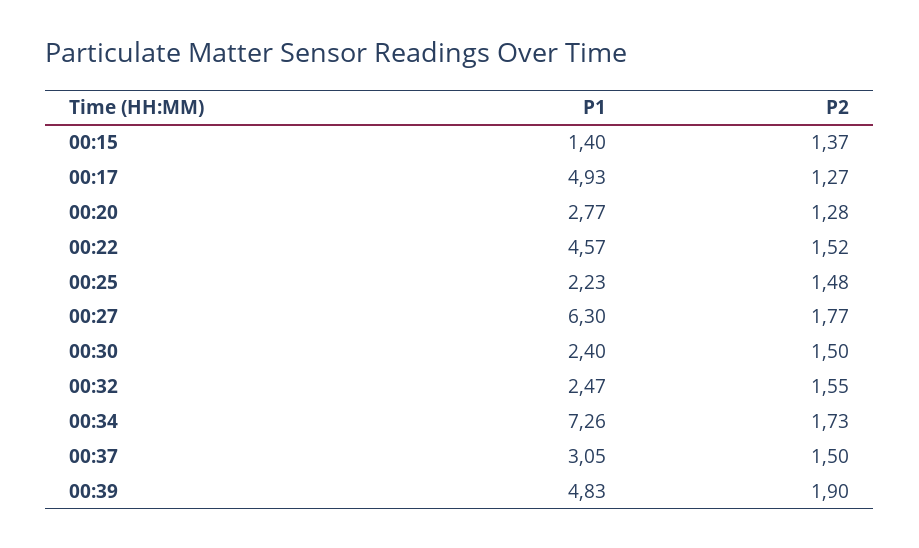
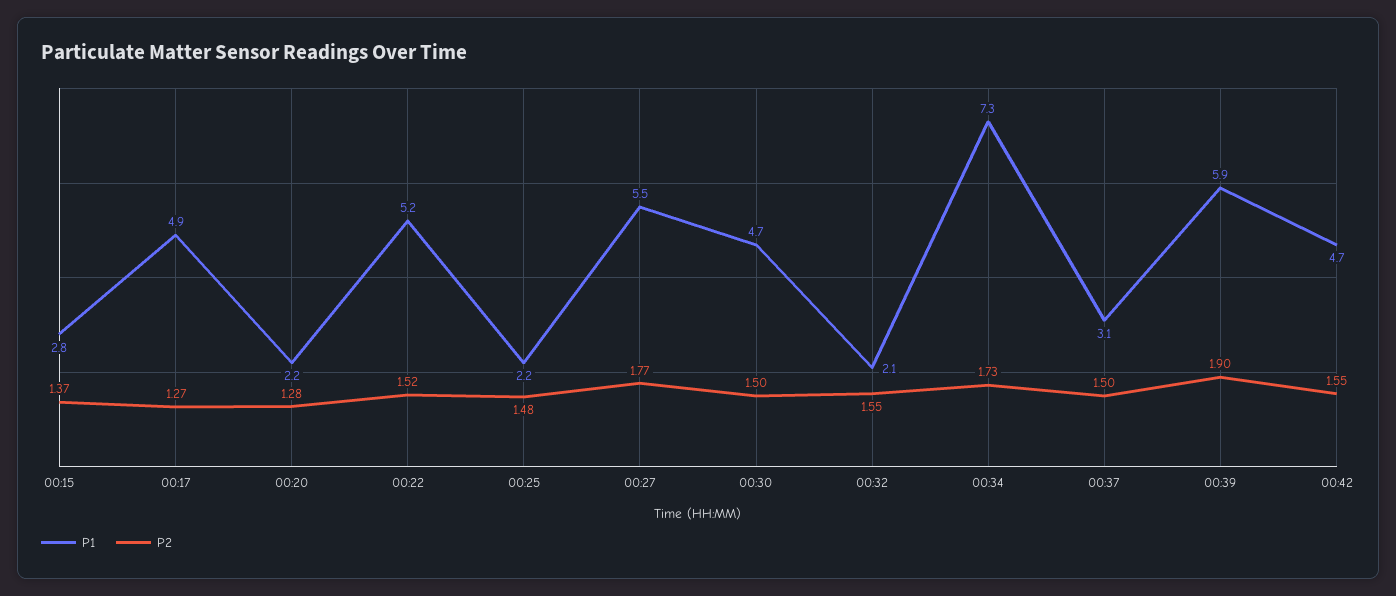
  {
    "P1": {
-     "00:15": 1.4,
+     "00:15": 2.8,
      "00:17": 4.93,
-     "00:20": 2.77,
+     "00:20": 2.2,
-     "00:22": 4.57,
+     "00:22": 5.2,
      "00:25": 2.23,
-     "00:27": 6.3,
+     "00:27": 5.5,
-     "00:30": 2.4,
+     "00:30": 4.7,
-     "00:32": 2.47,
+     "00:32": 2.1,
      "00:34": 7.26,
      "00:37": 3.05,
-     "00:39": 4.83
+     "00:39": 5.9,
+     "00:42": 4.7
    },
    "P2": {
      "00:15": 1.37,
      "00:17": 1.27,
      "00:20": 1.28,
      "00:22": 1.52,
      "00:25": 1.48,
      "00:27": 1.77,
      "00:30": 1.5,
      "00:32": 1.55,
      "00:34": 1.73,
      "00:37": 1.5,
-     "00:39": 1.9
+     "00:39": 1.9,
+     "00:42": 1.55
    }
  }

